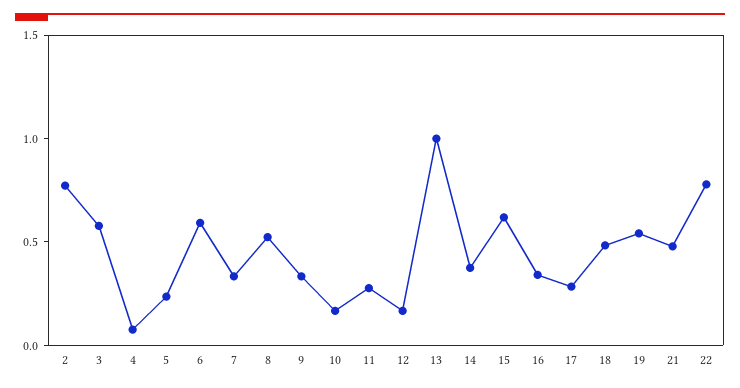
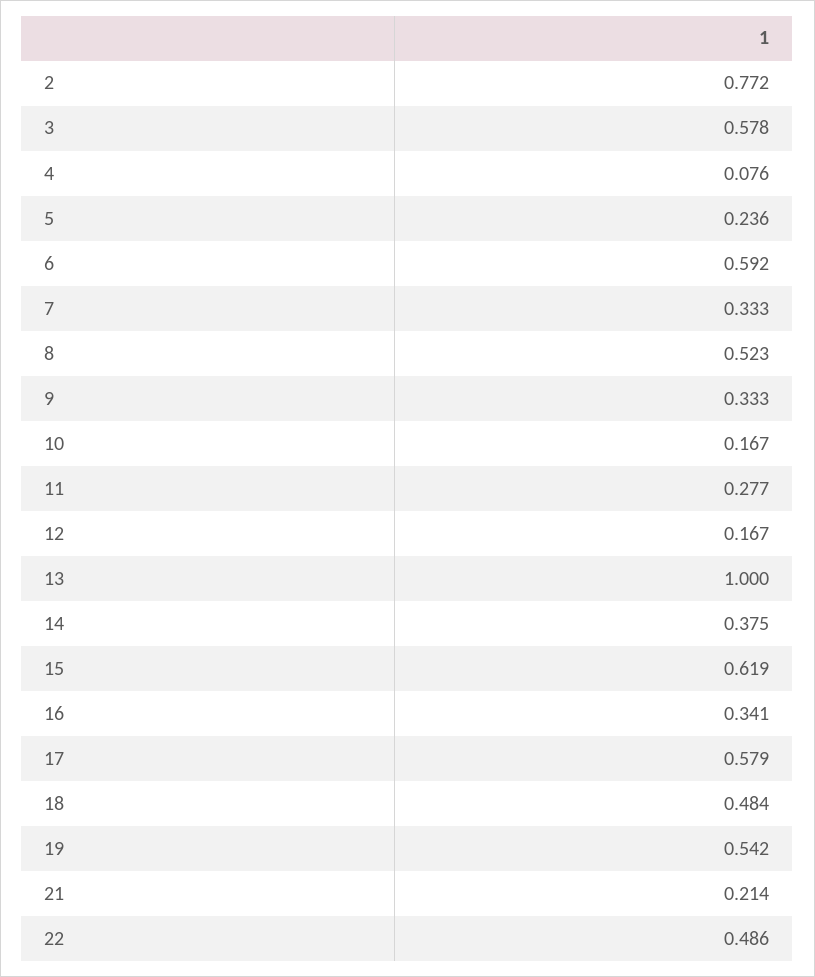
  {
    "2": 0.772,
    "3": 0.578,
    "4": 0.076,
    "5": 0.236,
    "6": 0.592,
    "7": 0.333,
    "8": 0.523,
    "9": 0.333,
    "10": 0.167,
    "11": 0.277,
    "12": 0.167,
    "13": 1,
    "14": 0.375,
    "15": 0.619,
    "16": 0.341,
-   "17": 0.3,
+   "17": 0.579,
    "18": 0.484,
    "19": 0.542,
-   "21": 0.5,
+   "21": 0.214,
-   "22": 0.8
+   "22": 0.486
  }

